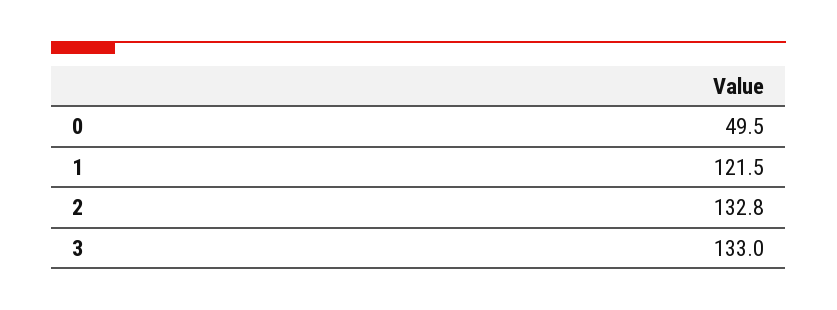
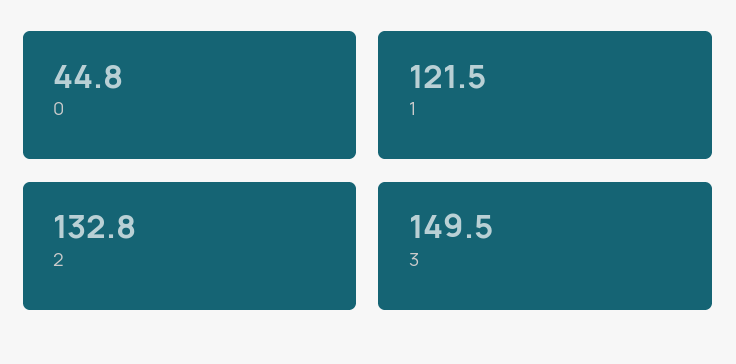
  {
-   "0": 49.5,
+   "0": 44.8,
    "1": 121.5,
    "2": 132.8,
-   "3": 133
+   "3": 149.5
  }

